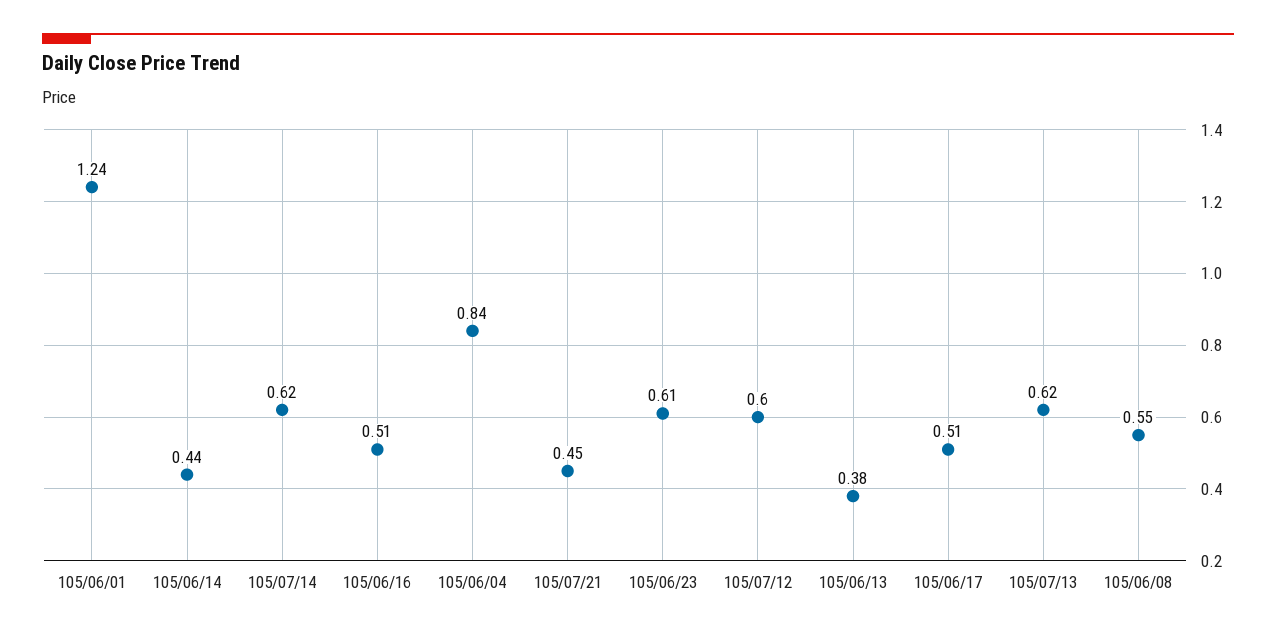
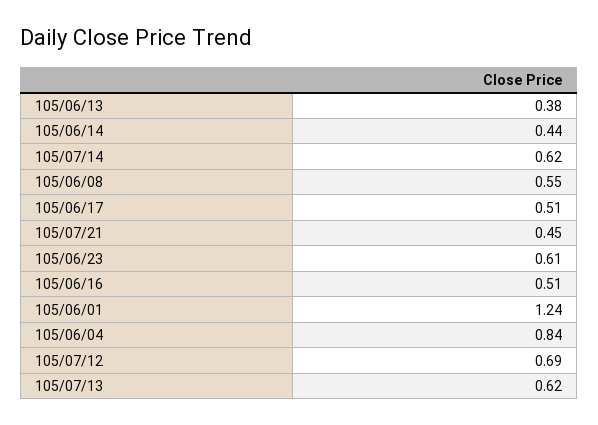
  {
    "105/06/01": 1.24,
    "105/06/14": 0.44,
    "105/07/14": 0.62,
    "105/06/16": 0.51,
    "105/06/04": 0.84,
    "105/07/21": 0.45,
    "105/06/23": 0.61,
-   "105/07/12": 0.6,
+   "105/07/12": 0.69,
    "105/06/13": 0.38,
    "105/06/17": 0.51,
    "105/07/13": 0.62,
    "105/06/08": 0.55
  }

